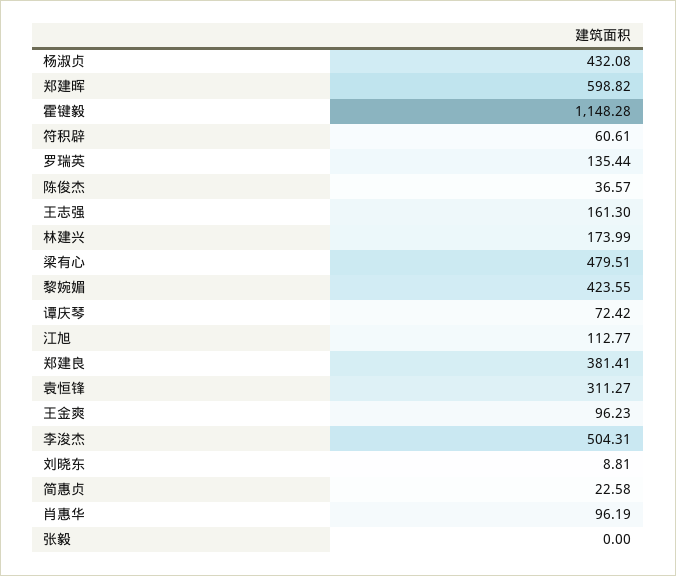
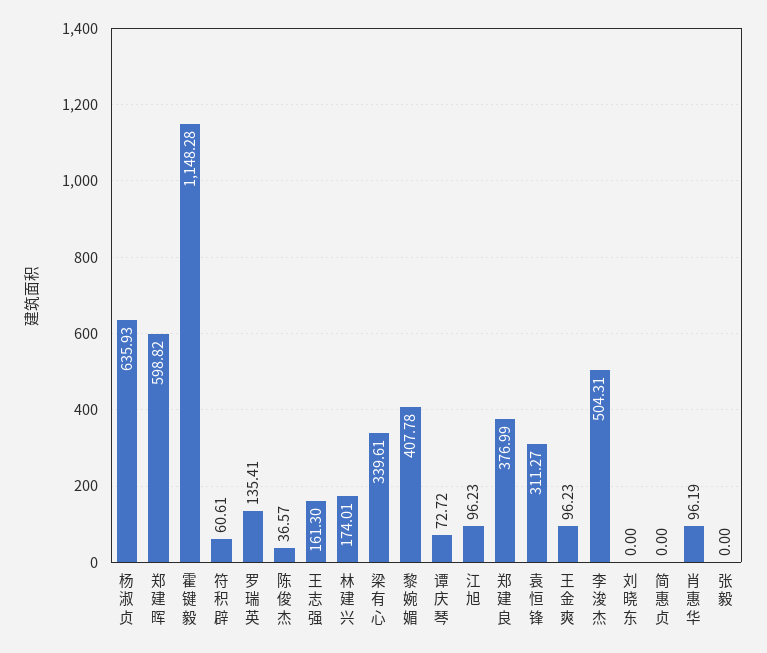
  {
-   "杨淑贞": 432.08,
+   "杨淑贞": 635.93,
    "郑建晖": 598.82,
    "霍键毅": 1148.28,
    "符积辟": 60.61,
-   "罗瑞英": 135.44,
+   "罗瑞英": 135.41,
    "陈俊杰": 36.57,
    "王志强": 161.3,
-   "林建兴": 173.99,
+   "林建兴": 174.01,
-   "梁有心": 479.51,
+   "梁有心": 339.61,
-   "黎婉媚": 423.55,
+   "黎婉媚": 407.78,
-   "谭庆琴": 72.42,
+   "谭庆琴": 72.72,
-   "江旭": 112.77,
+   "江旭": 96.23,
-   "郑建良": 381.41,
+   "郑建良": 376.99,
    "袁恒锋": 311.27,
    "王金爽": 96.23,
    "李浚杰": 504.31,
-   "刘晓东": 8.81,
+   "刘晓东": 0,
-   "简惠贞": 22.58,
+   "简惠贞": 0,
    "肖惠华": 96.19,
    "张毅": 0
  }

